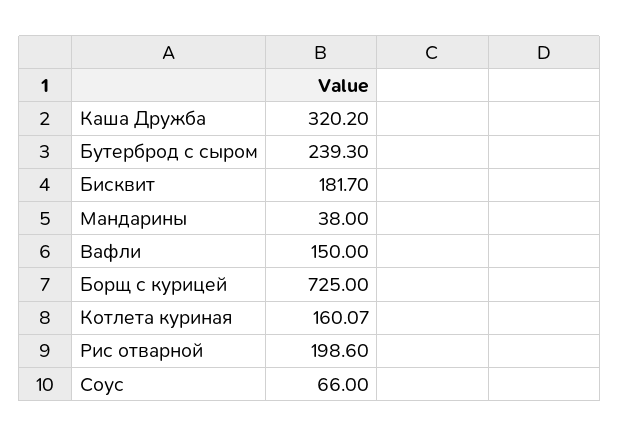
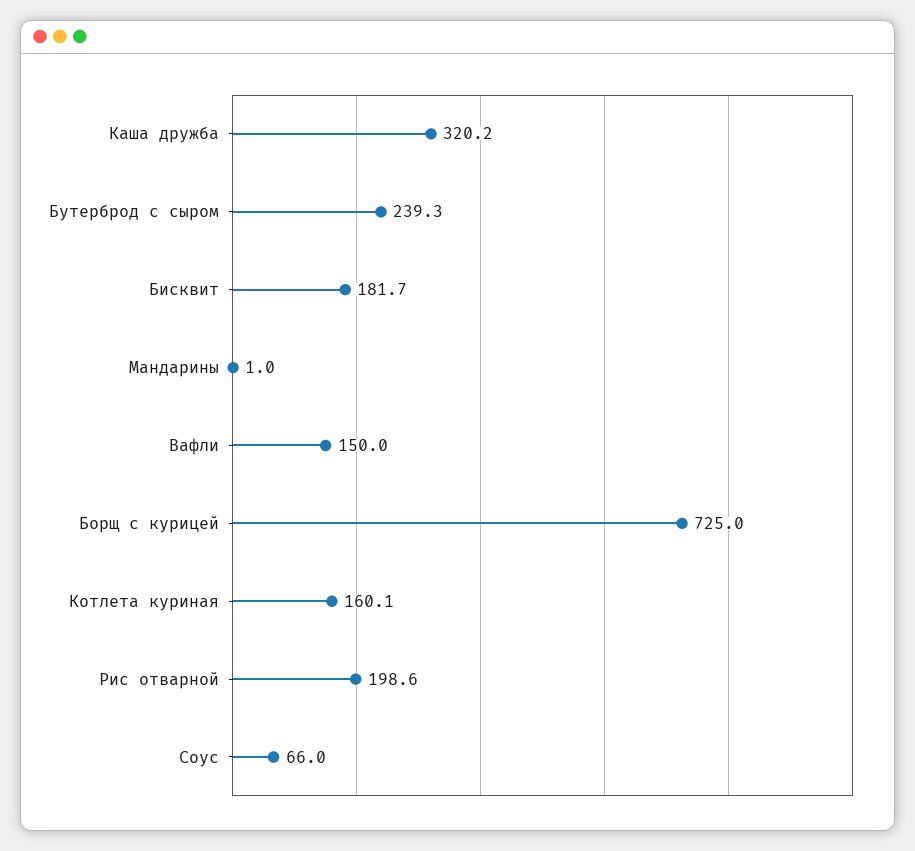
  {
    "Каша Дружба": 320.2,
    "Бутерброд с сыром": 239.3,
    "Бисквит": 181.7,
-   "Мандарины": 38,
+   "Мандарины": 1,
    "Вафли": 150,
    "Борщ с курицей": 725,
    "Котлета куриная": 160.07,
    "Рис отварной": 198.6,
    "Соус": 66
  }

